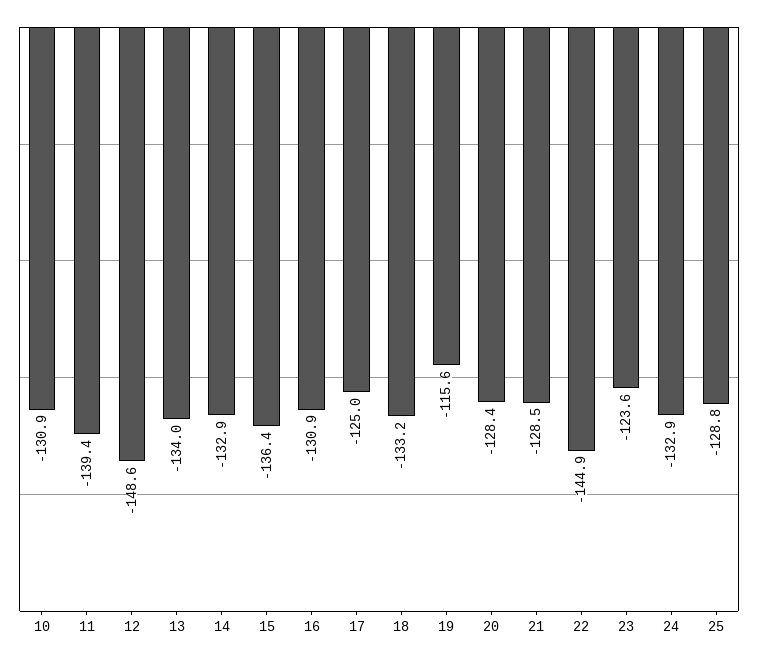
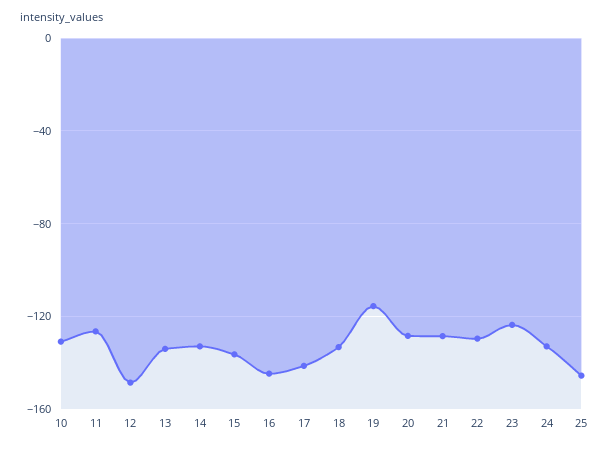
  {
    "10": -130.9,
-   "11": -139.4,
+   "11": -125,
    "12": -148.6,
    "13": -134,
    "14": -132.9,
    "15": -136.4,
-   "16": -130.9,
+   "16": -145,
-   "17": -125,
+   "17": -140,
    "18": -133.2,
    "19": -115.6,
    "20": -128.4,
    "21": -128.5,
-   "22": -144.9,
+   "22": -130,
    "23": -123.6,
    "24": -132.9,
-   "25": -128.8
+   "25": -145
  }

